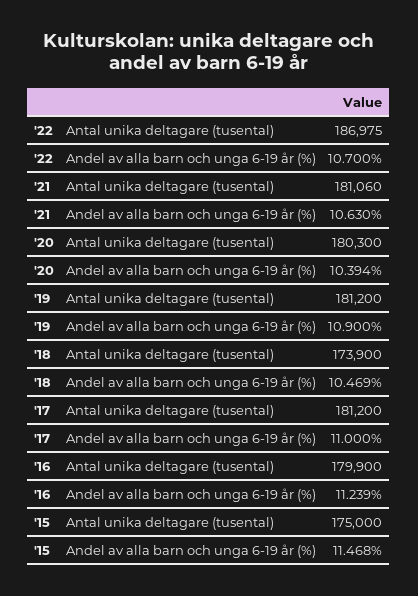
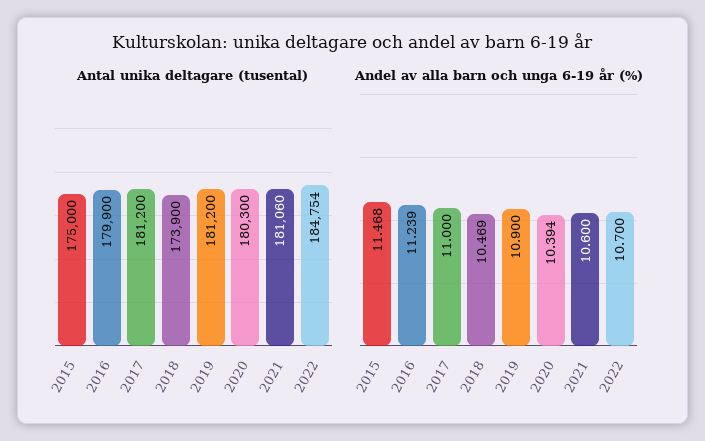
  {
    "Antal unika deltagare (tusental)": {
-     "'22": 186975,
+     "'22": 184754,
      "'21": 181060,
      "'20": 180300,
      "'19": 181200,
      "'18": 173900,
      "'17": 181200,
      "'16": 179900,
      "'15": 175000
    },
    "Andel av alla barn och unga 6-19 år (%)": {
      "'22": 10.7,
-     "'21": 10.63,
+     "'21": 10.6,
      "'20": 10.394,
      "'19": 10.9,
      "'18": 10.469,
      "'17": 11,
      "'16": 11.239,
      "'15": 11.468
    }
  }

